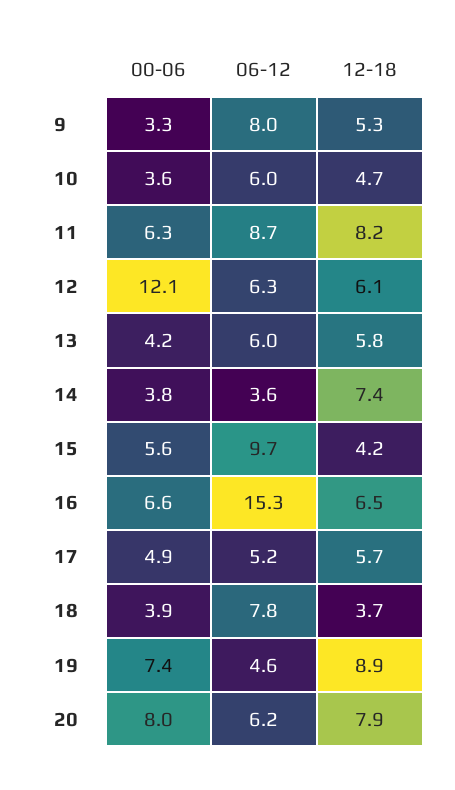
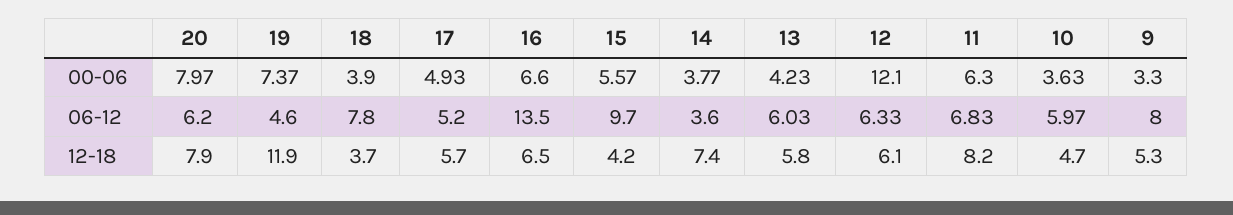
  {
    "00-06": {
      "9": 3.3,
      "10": 3.63,
      "11": 6.3,
      "12": 12.1,
      "13": 4.23,
      "14": 3.77,
      "15": 5.57,
      "16": 6.6,
      "17": 4.93,
      "18": 3.9,
      "19": 7.37,
      "20": 7.97
    },
    "06-12": {
      "9": 8,
      "10": 5.97,
-     "11": 8.7,
+     "11": 6.83,
      "12": 6.33,
      "13": 6.03,
      "14": 3.6,
      "15": 9.7,
-     "16": 15.3,
+     "16": 13.5,
      "17": 5.2,
      "18": 7.8,
      "19": 4.6,
      "20": 6.2
    },
    "12-18": {
      "9": 5.3,
      "10": 4.7,
      "11": 8.2,
      "12": 6.1,
      "13": 5.8,
      "14": 7.4,
      "15": 4.2,
      "16": 6.5,
      "17": 5.7,
      "18": 3.7,
-     "19": 8.9,
+     "19": 11.9,
      "20": 7.9
    }
  }

